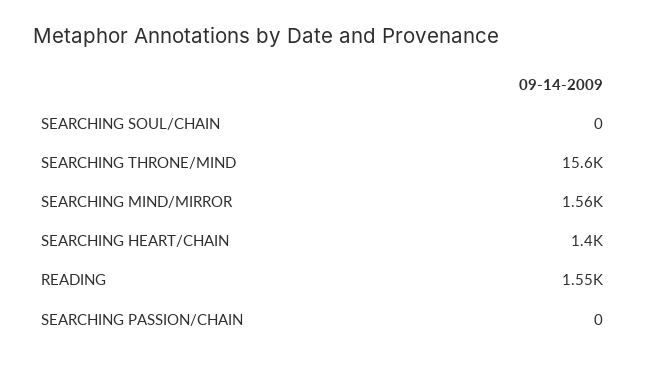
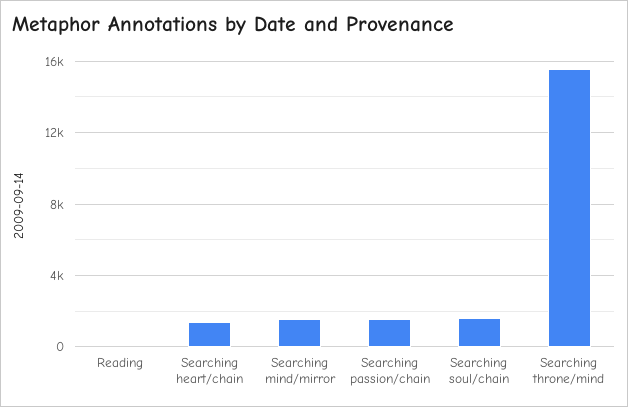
  {
-   "SEARCHING SOUL/CHAIN": 0,
+   "SEARCHING SOUL/CHAIN": 1500,
    "SEARCHING THRONE/MIND": 15600,
    "SEARCHING MIND/MIRROR": 1560,
    "SEARCHING HEART/CHAIN": 1400,
-   "READING": 1550,
+   "READING": 0,
-   "SEARCHING PASSION/CHAIN": 0
+   "SEARCHING PASSION/CHAIN": 1500
  }

